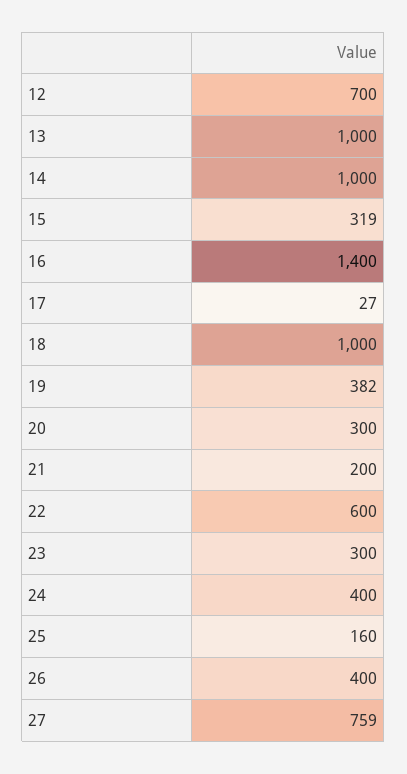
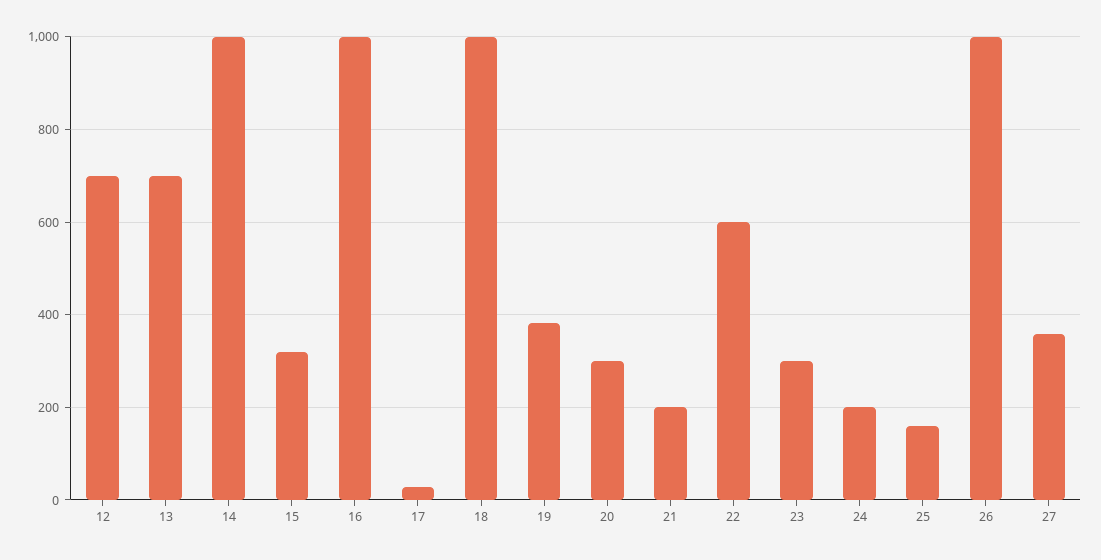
  {
    "12": 700,
-   "13": 1000,
+   "13": 700,
    "14": 1000,
    "15": 319,
-   "16": 1400,
+   "16": 1000,
    "17": 27,
    "18": 1000,
    "19": 382,
    "20": 300,
    "21": 200,
    "22": 600,
    "23": 300,
-   "24": 400,
+   "24": 200,
    "25": 160,
-   "26": 400,
+   "26": 1000,
-   "27": 759
+   "27": 360
  }

